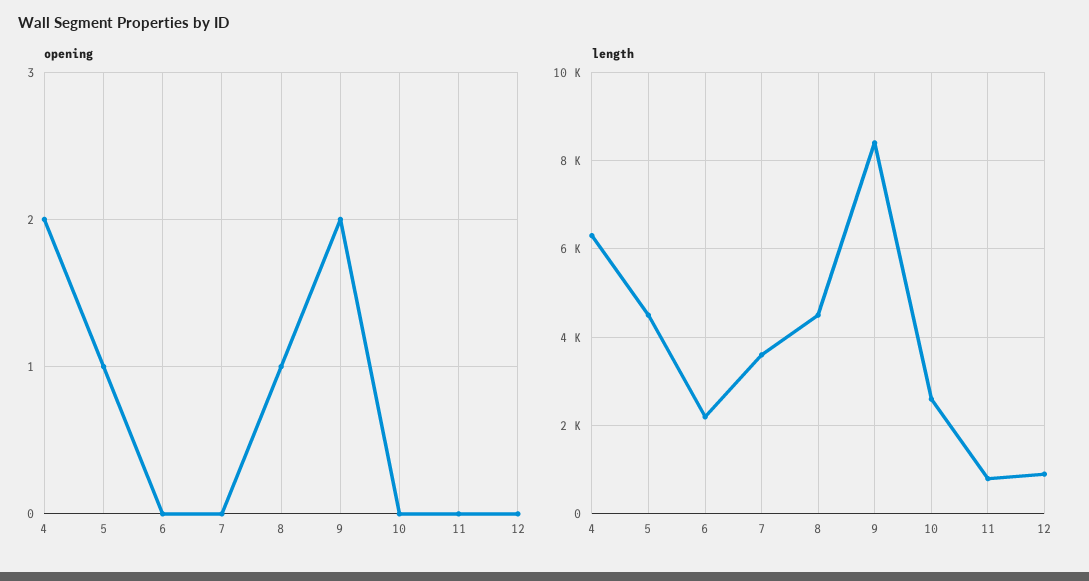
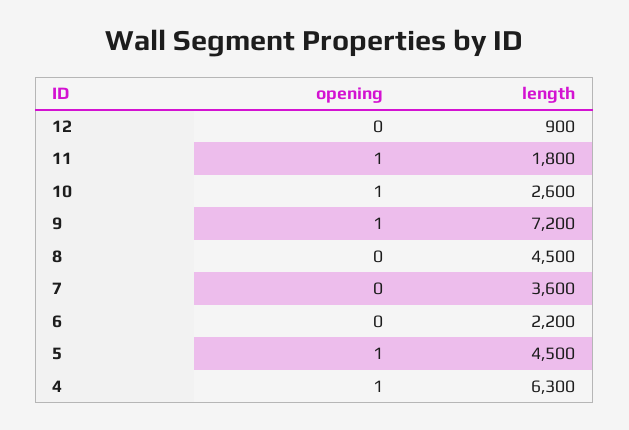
  {
    "opening": {
-     "4": 2,
+     "4": 1,
      "5": 1,
      "6": 0,
      "7": 0,
-     "8": 1,
+     "8": 0,
-     "9": 2,
+     "9": 1,
-     "10": 0,
+     "10": 1,
-     "11": 0,
+     "11": 1,
      "12": 0
    },
    "length": {
      "4": 6300,
      "5": 4500,
      "6": 2200,
      "7": 3600,
      "8": 4500,
-     "9": 8400,
+     "9": 7200,
      "10": 2600,
-     "11": 800,
+     "11": 1800,
      "12": 900
    }
  }

